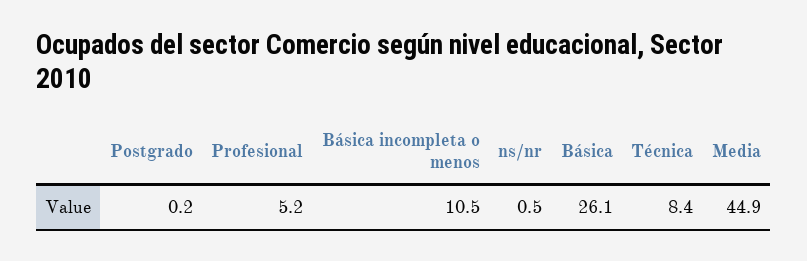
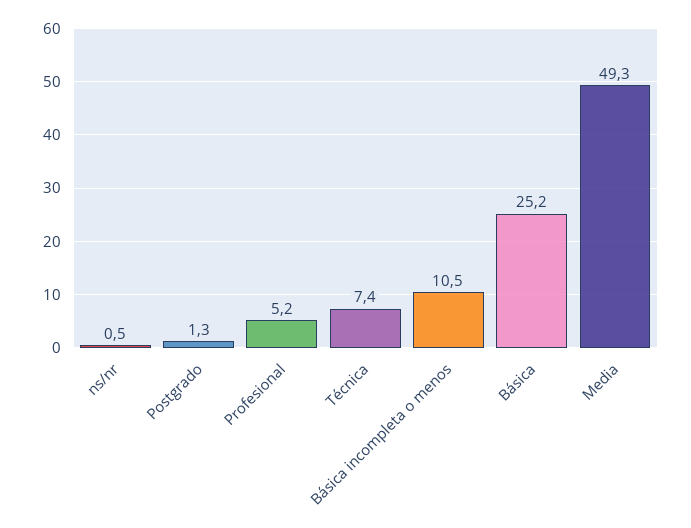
  {
-   "Postgrado": 0.2,
+   "Postgrado": 1.3,
    "Profesional": 5.2,
    "Básica incompleta o menos": 10.5,
    "ns/nr": 0.5,
-   "Básica": 26.1,
+   "Básica": 25.2,
-   "Técnica": 8.4,
+   "Técnica": 7.4,
-   "Media": 44.9
+   "Media": 49.3
  }

